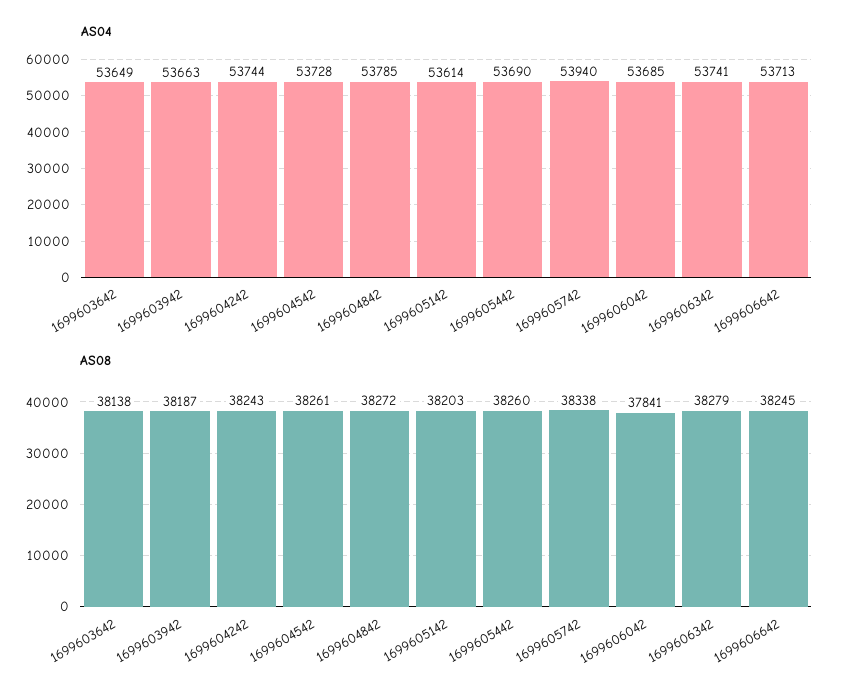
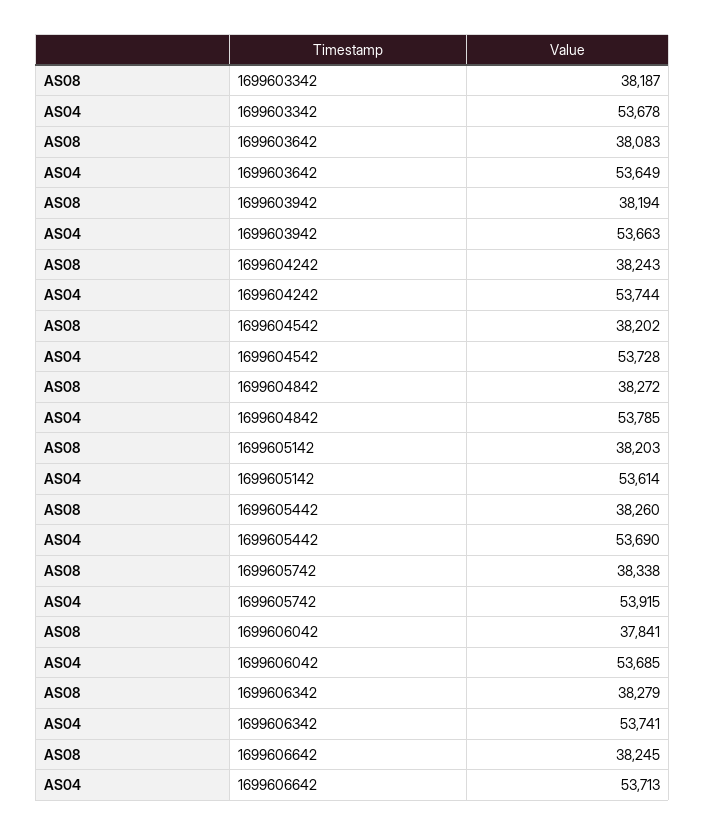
  {
    "AS04": {
      "1699603642": 53649,
      "1699603942": 53663,
      "1699604242": 53744,
      "1699604542": 53728,
      "1699604842": 53785,
      "1699605142": 53614,
      "1699605442": 53690,
-     "1699605742": 53940,
+     "1699605742": 53915,
      "1699606042": 53685,
      "1699606342": 53741,
-     "1699606642": 53713
+     "1699606642": 53713,
+     "1699603342": 53678
    },
    "AS08": {
-     "1699603642": 38138,
+     "1699603642": 38083,
-     "1699603942": 38187,
+     "1699603942": 38194,
      "1699604242": 38243,
-     "1699604542": 38261,
+     "1699604542": 38202,
      "1699604842": 38272,
      "1699605142": 38203,
      "1699605442": 38260,
      "1699605742": 38338,
      "1699606042": 37841,
      "1699606342": 38279,
-     "1699606642": 38245
+     "1699606642": 38245,
+     "1699603342": 38187
    }
  }

